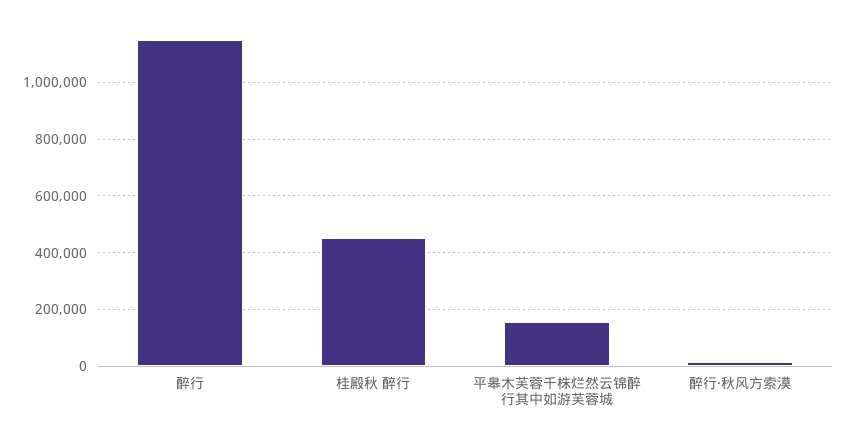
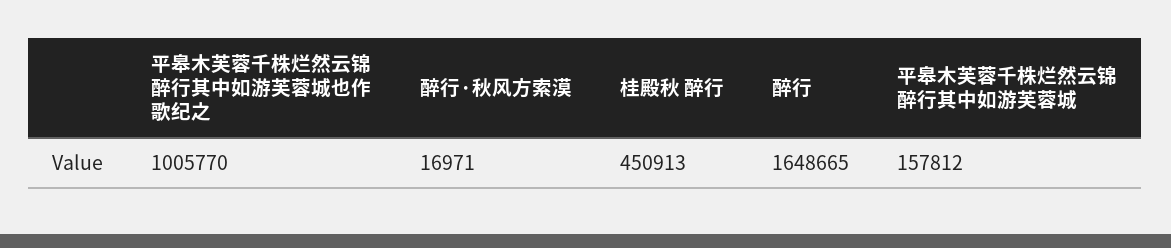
  {
-   "醉行": 1150000,
+   "醉行": 1648665,
    "桂殿秋 醉行": 450913,
    "平皋木芙蓉千株烂然云锦醉行其中如游芙蓉城": 157812,
-   "醉行·秋风方索漠": 16971
+   "醉行·秋风方索漠": 16971,
+   "平皋木芙蓉千株烂然云锦醉行其中如游芙蓉城也作歌纪之": 1005770
  }

